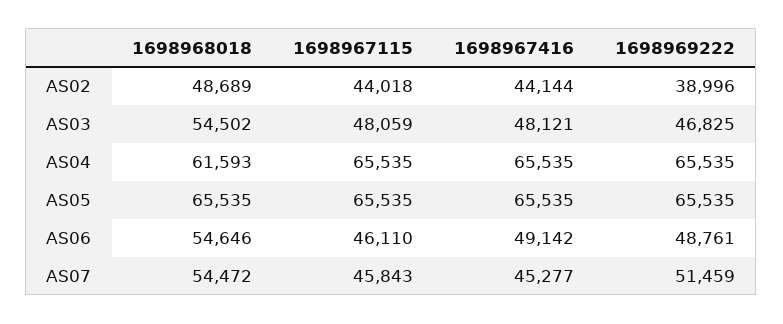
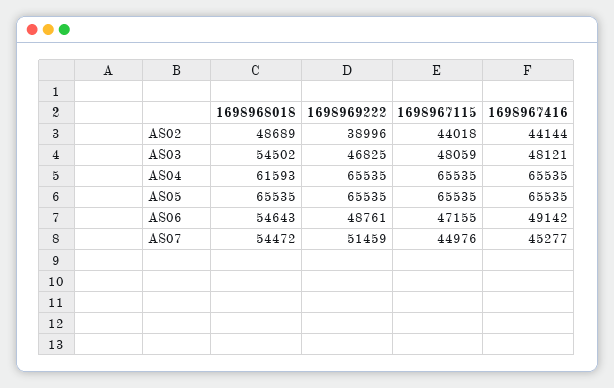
  {
    "1698968018": {
      "AS02": 48689,
      "AS03": 54502,
      "AS04": 61593,
      "AS05": 65535,
-     "AS06": 54646,
+     "AS06": 54643,
      "AS07": 54472
    },
    "1698967115": {
      "AS02": 44018,
      "AS03": 48059,
      "AS04": 65535,
      "AS05": 65535,
-     "AS06": 46110,
+     "AS06": 47155,
-     "AS07": 45843
+     "AS07": 44976
    },
    "1698967416": {
      "AS02": 44144,
      "AS03": 48121,
      "AS04": 65535,
      "AS05": 65535,
      "AS06": 49142,
      "AS07": 45277
    },
    "1698969222": {
      "AS02": 38996,
      "AS03": 46825,
      "AS04": 65535,
      "AS05": 65535,
      "AS06": 48761,
      "AS07": 51459
    }
  }

